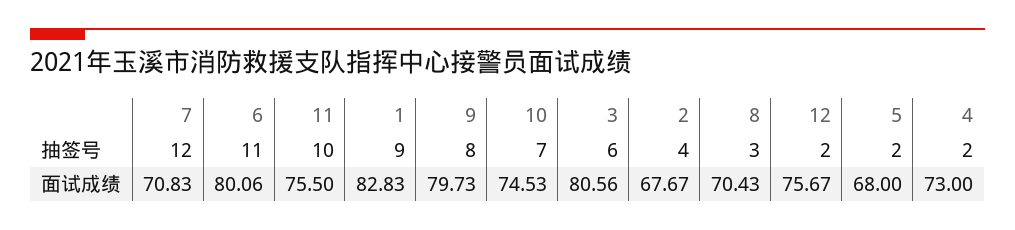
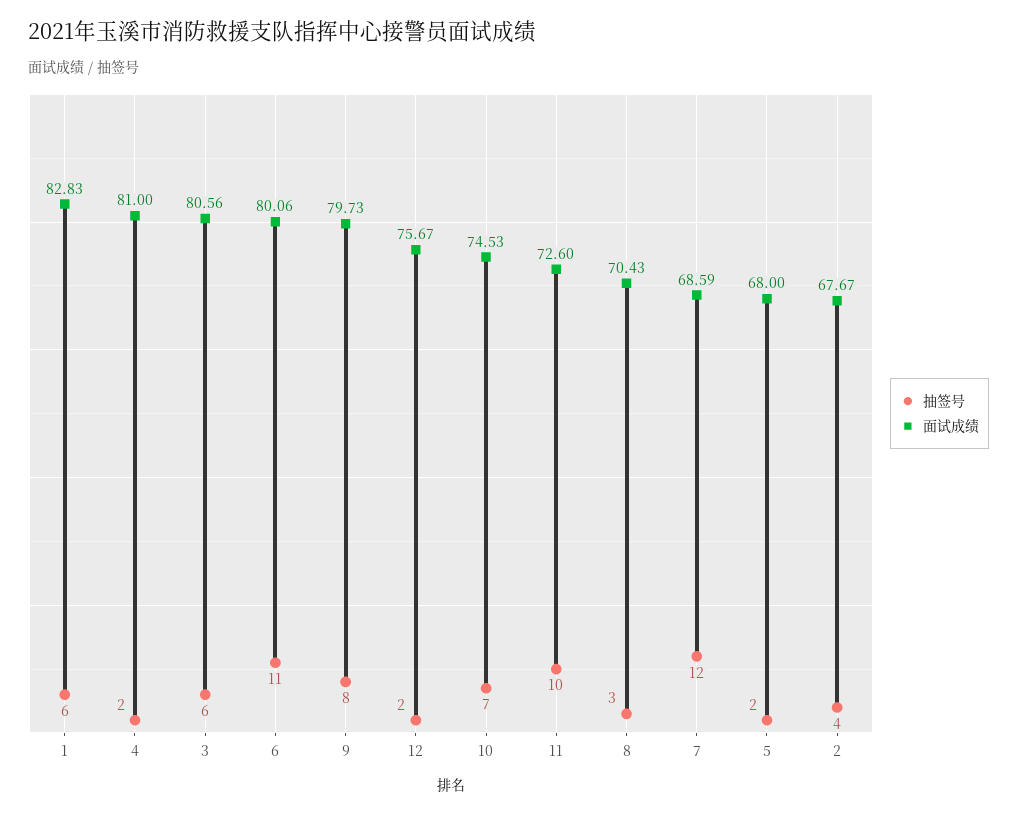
  {
    "抽签号": {
      "7": 12,
      "6": 11,
      "11": 10,
-     "1": 9,
+     "1": 6,
      "9": 8,
      "10": 7,
      "3": 6,
      "2": 4,
      "8": 3,
      "12": 2,
      "5": 2,
      "4": 2
    },
    "面试成绩": {
-     "7": 70.83,
+     "7": 68.59,
      "6": 80.06,
-     "11": 75.5,
+     "11": 72.6,
      "1": 82.83,
      "9": 79.73,
      "10": 74.53,
      "3": 80.56,
      "2": 67.67,
      "8": 70.43,
      "12": 75.67,
      "5": 68,
-     "4": 73
+     "4": 81
    }
  }

